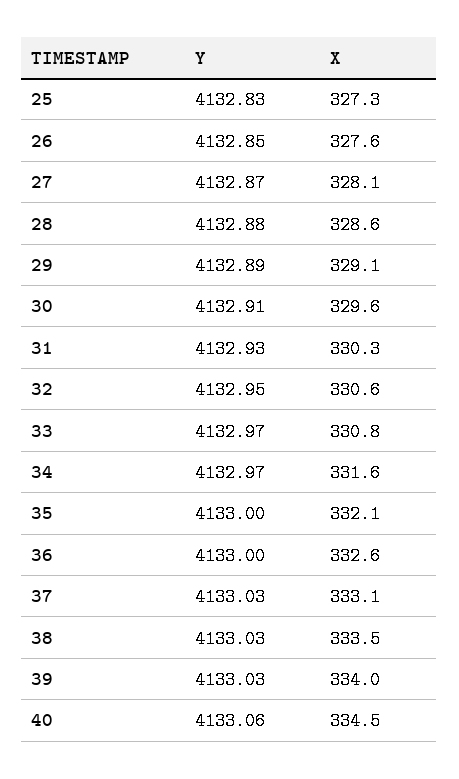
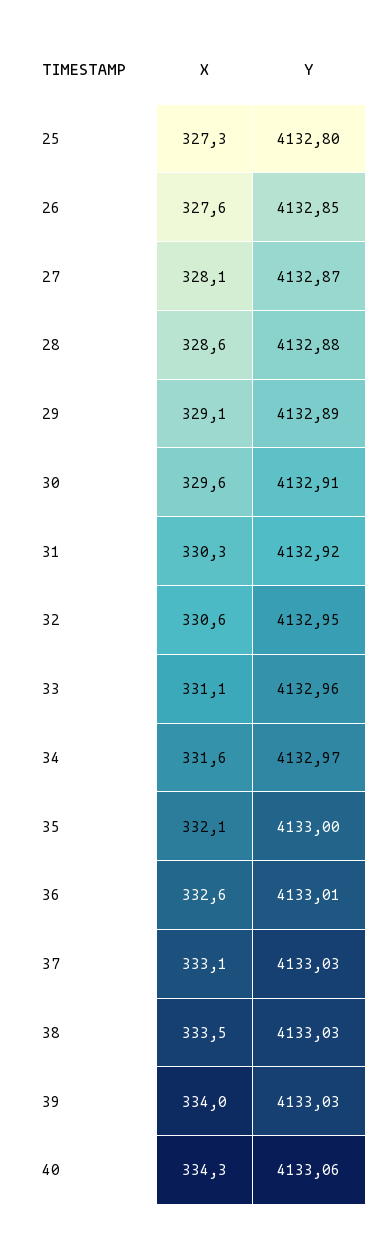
  {
    "Y": {
-     "25": 4132.83,
+     "25": 4132.8,
      "26": 4132.85,
      "27": 4132.87,
      "28": 4132.88,
      "29": 4132.89,
      "30": 4132.91,
-     "31": 4132.93,
+     "31": 4132.92,
      "32": 4132.95,
-     "33": 4132.97,
+     "33": 4132.96,
      "34": 4132.97,
      "35": 4133,
-     "36": 4133,
+     "36": 4133.01,
      "37": 4133.03,
      "38": 4133.03,
      "39": 4133.03,
      "40": 4133.06
    },
    "X": {
      "25": 327.3,
      "26": 327.6,
      "27": 328.1,
      "28": 328.6,
      "29": 329.1,
      "30": 329.6,
      "31": 330.3,
      "32": 330.6,
-     "33": 330.8,
+     "33": 331.1,
      "34": 331.6,
      "35": 332.1,
      "36": 332.6,
      "37": 333.1,
      "38": 333.5,
      "39": 334,
-     "40": 334.5
+     "40": 334.3
    }
  }

